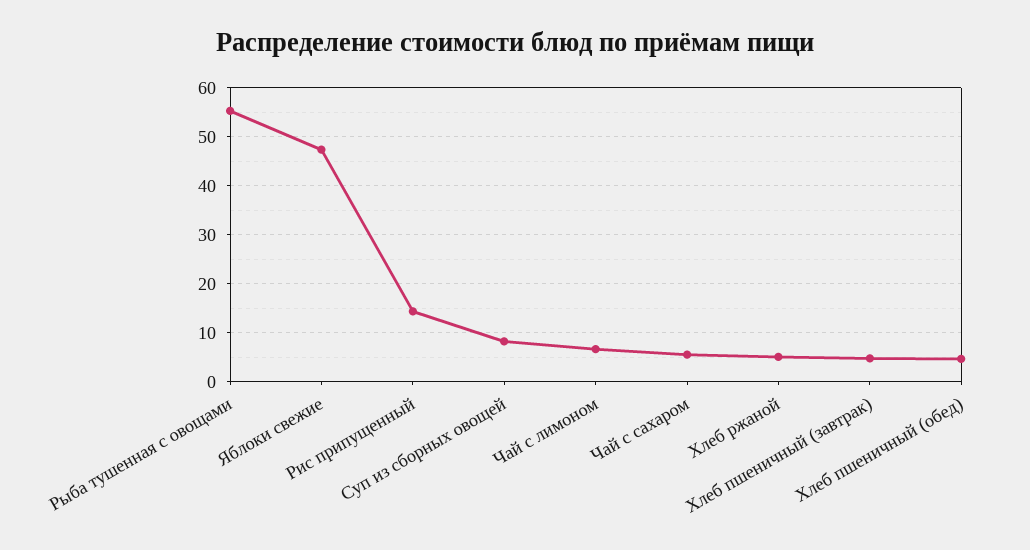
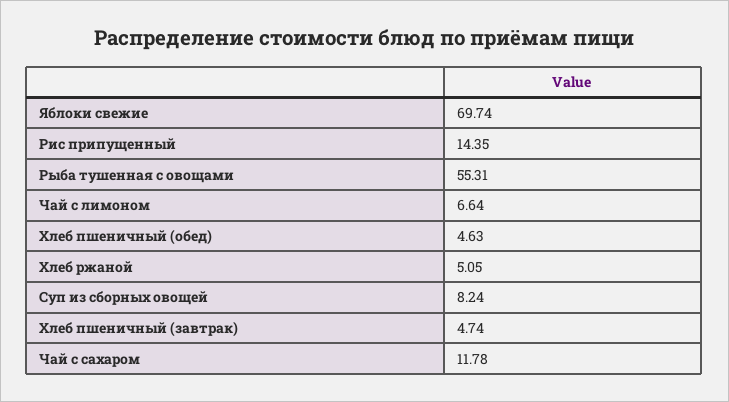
  {
    "Рыба тушенная с овощами": 55.31,
-   "Яблоки свежие": 48,
+   "Яблоки свежие": 69.74,
    "Рис припущенный": 14.35,
    "Суп из сборных овощей": 8.24,
    "Чай с лимоном": 6.64,
-   "Чай с сахаром": 6,
+   "Чай с сахаром": 11.78,
    "Хлеб ржаной": 5.05,
    "Хлеб пшеничный (завтрак)": 4.74,
    "Хлеб пшеничный (обед)": 4.63
  }

